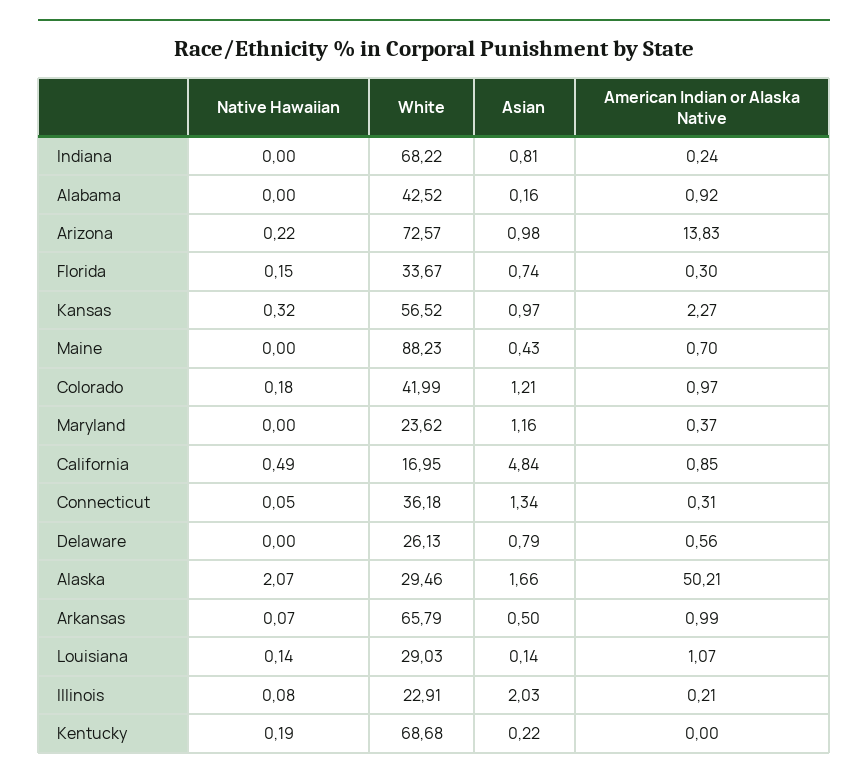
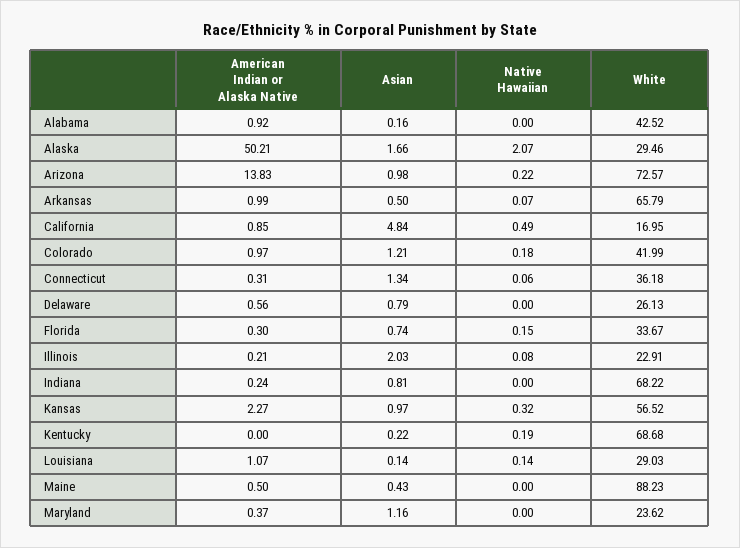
  {
    "Native Hawaiian": {
      "Indiana": 0,
      "Alabama": 0,
      "Arizona": 0.22,
      "Florida": 0.15,
      "Kansas": 0.32,
      "Maine": 0,
      "Colorado": 0.18,
      "Maryland": 0,
      "California": 0.49,
-     "Connecticut": 0.05,
+     "Connecticut": 0.06,
      "Delaware": 0,
      "Alaska": 2.07,
      "Arkansas": 0.07,
      "Louisiana": 0.14,
      "Illinois": 0.08,
      "Kentucky": 0.19
    },
    "White": {
      "Indiana": 68.22,
      "Alabama": 42.52,
      "Arizona": 72.57,
      "Florida": 33.67,
      "Kansas": 56.52,
      "Maine": 88.23,
      "Colorado": 41.99,
      "Maryland": 23.62,
      "California": 16.95,
      "Connecticut": 36.18,
      "Delaware": 26.13,
      "Alaska": 29.46,
      "Arkansas": 65.79,
      "Louisiana": 29.03,
      "Illinois": 22.91,
      "Kentucky": 68.68
    },
    "Asian": {
      "Indiana": 0.81,
      "Alabama": 0.16,
      "Arizona": 0.98,
      "Florida": 0.74,
      "Kansas": 0.97,
      "Maine": 0.43,
      "Colorado": 1.21,
      "Maryland": 1.16,
      "California": 4.84,
      "Connecticut": 1.34,
      "Delaware": 0.79,
      "Alaska": 1.66,
      "Arkansas": 0.5,
      "Louisiana": 0.14,
      "Illinois": 2.03,
      "Kentucky": 0.22
    },
    "American Indian or Alaska Native": {
      "Indiana": 0.24,
      "Alabama": 0.92,
      "Arizona": 13.83,
      "Florida": 0.3,
      "Kansas": 2.27,
-     "Maine": 0.7,
+     "Maine": 0.5,
      "Colorado": 0.97,
      "Maryland": 0.37,
      "California": 0.85,
      "Connecticut": 0.31,
      "Delaware": 0.56,
      "Alaska": 50.21,
      "Arkansas": 0.99,
      "Louisiana": 1.07,
      "Illinois": 0.21,
      "Kentucky": 0
    }
  }

